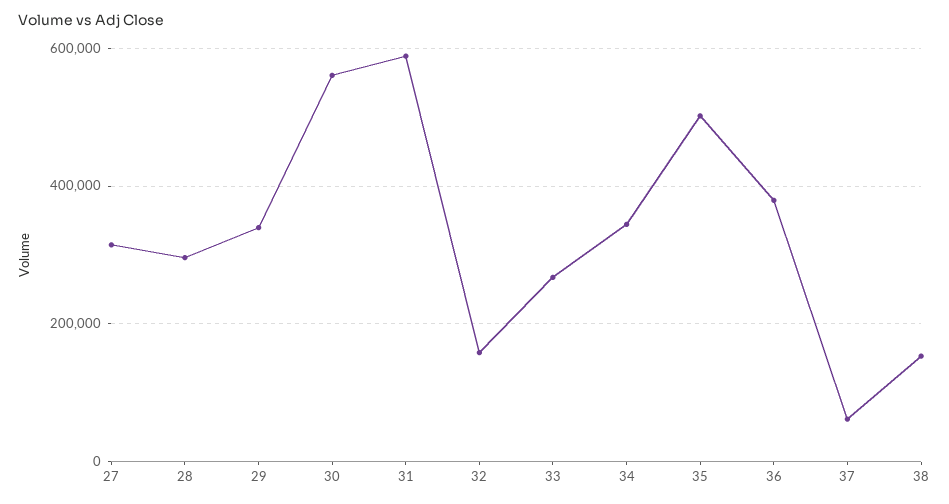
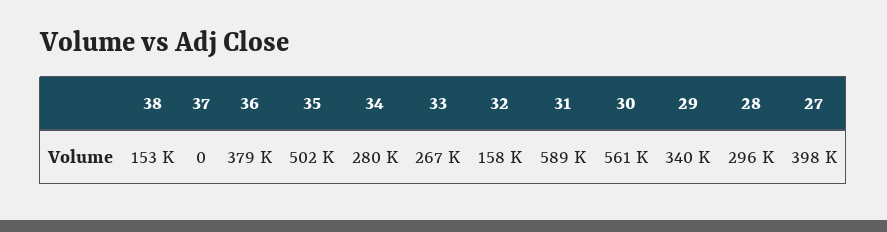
  {
-   "27": 320000,
+   "27": 398000,
    "28": 296000,
    "29": 340000,
    "30": 561000,
    "31": 589000,
    "32": 158000,
    "33": 267000,
-   "34": 340000,
+   "34": 280000,
    "35": 502000,
    "36": 379000,
-   "37": 60000,
+   "37": 0,
    "38": 153000
  }

